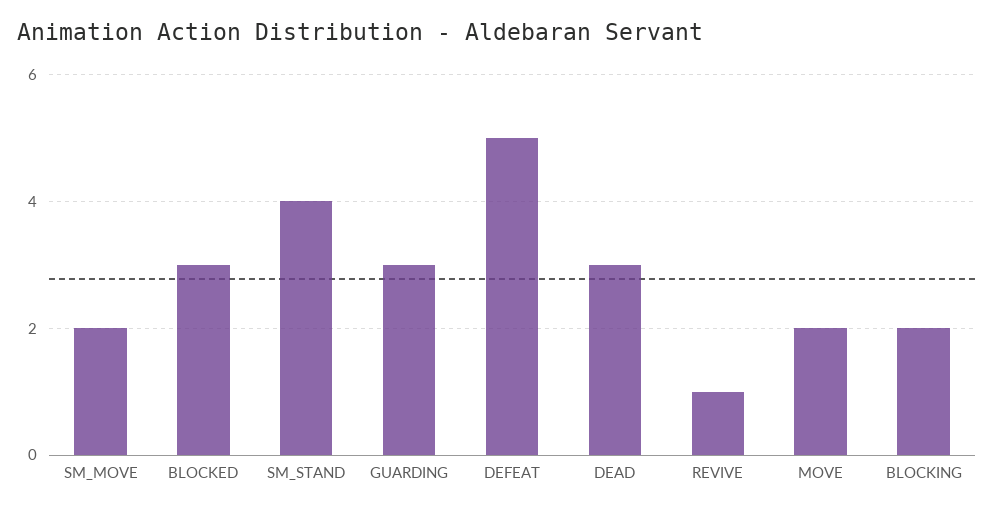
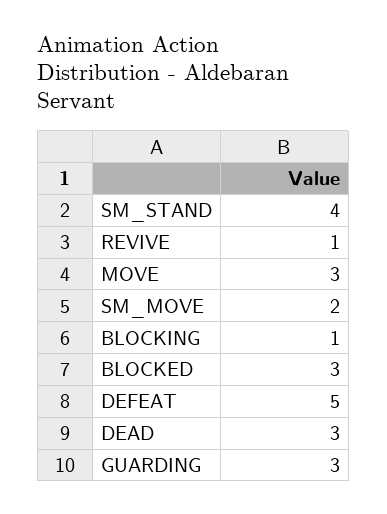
  {
    "SM_MOVE": 2,
    "BLOCKED": 3,
    "SM_STAND": 4,
    "GUARDING": 3,
    "DEFEAT": 5,
    "DEAD": 3,
    "REVIVE": 1,
-   "MOVE": 2,
+   "MOVE": 3,
-   "BLOCKING": 2
+   "BLOCKING": 1
  }

